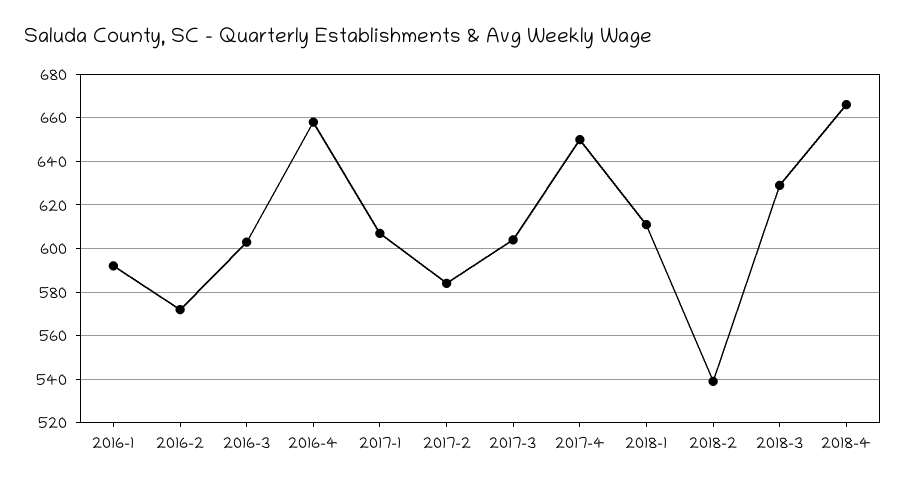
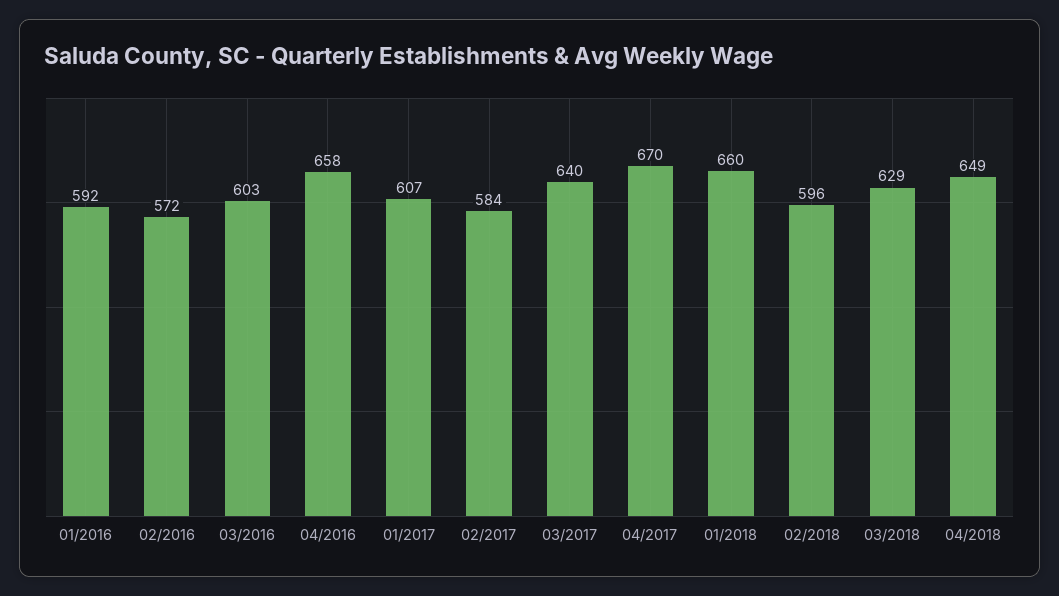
  {
    "2016-1": 592,
    "2016-2": 572,
    "2016-3": 603,
    "2016-4": 658,
    "2017-1": 607,
    "2017-2": 584,
-   "2017-3": 605,
+   "2017-3": 640,
-   "2017-4": 650,
+   "2017-4": 670,
-   "2018-1": 610,
+   "2018-1": 660,
-   "2018-2": 540,
+   "2018-2": 596,
    "2018-3": 629,
-   "2018-4": 665
+   "2018-4": 649
  }

